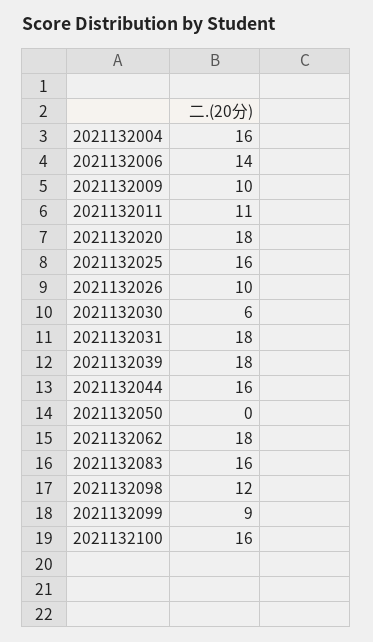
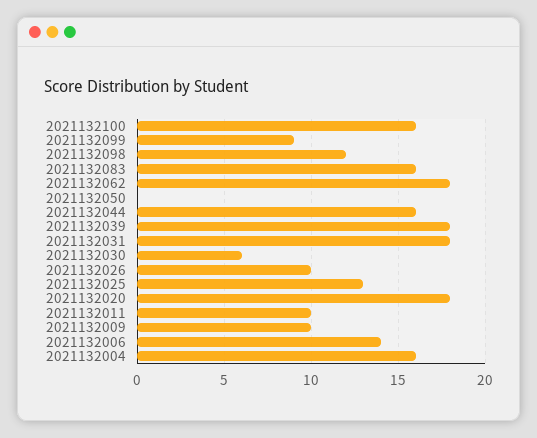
  {
    "2021132004": 16,
    "2021132006": 14,
    "2021132009": 10,
-   "2021132011": 11,
+   "2021132011": 10,
    "2021132020": 18,
-   "2021132025": 16,
+   "2021132025": 13,
    "2021132026": 10,
    "2021132030": 6,
    "2021132031": 18,
    "2021132039": 18,
    "2021132044": 16,
    "2021132050": 0,
    "2021132062": 18,
    "2021132083": 16,
    "2021132098": 12,
    "2021132099": 9,
    "2021132100": 16
  }

